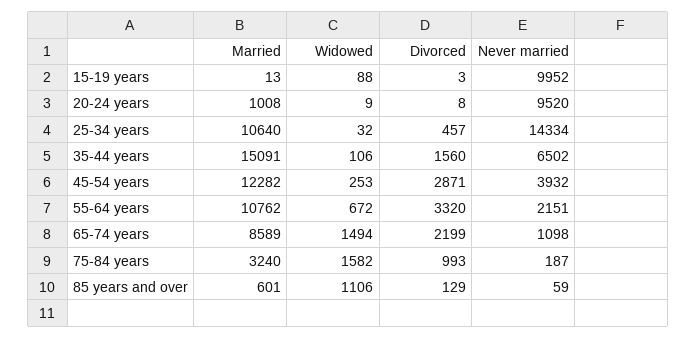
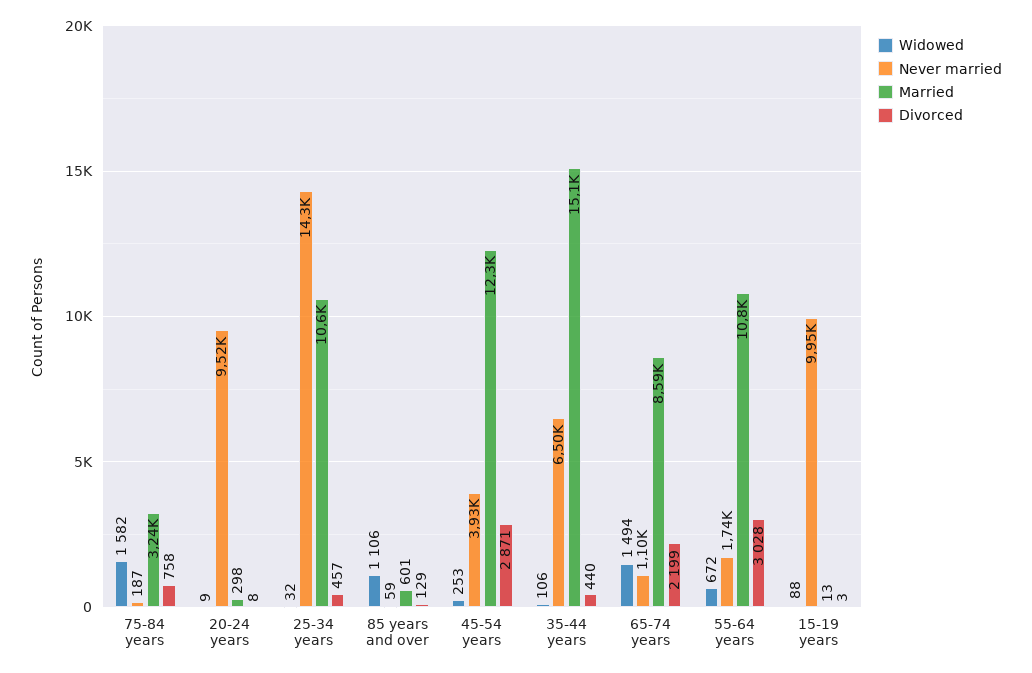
  {
    "Married": {
      "15-19 years": 13,
-     "20-24 years": 1008,
+     "20-24 years": 298,
      "25-34 years": 10640,
      "35-44 years": 15091,
      "45-54 years": 12282,
      "55-64 years": 10762,
      "65-74 years": 8589,
      "75-84 years": 3240,
      "85 years and over": 601
    },
    "Widowed": {
      "15-19 years": 88,
      "20-24 years": 9,
      "25-34 years": 32,
      "35-44 years": 106,
      "45-54 years": 253,
      "55-64 years": 672,
      "65-74 years": 1494,
      "75-84 years": 1582,
      "85 years and over": 1106
    },
    "Divorced": {
      "15-19 years": 3,
      "20-24 years": 8,
      "25-34 years": 457,
-     "35-44 years": 1560,
+     "35-44 years": 440,
      "45-54 years": 2871,
-     "55-64 years": 3320,
+     "55-64 years": 3028,
      "65-74 years": 2199,
-     "75-84 years": 993,
+     "75-84 years": 758,
      "85 years and over": 129
    },
    "Never married": {
      "15-19 years": 9952,
      "20-24 years": 9520,
      "25-34 years": 14334,
      "35-44 years": 6502,
      "45-54 years": 3932,
-     "55-64 years": 2151,
+     "55-64 years": 1740,
      "65-74 years": 1098,
      "75-84 years": 187,
      "85 years and over": 59
    }
  }

